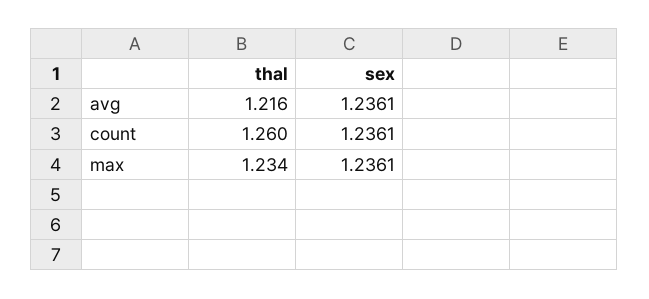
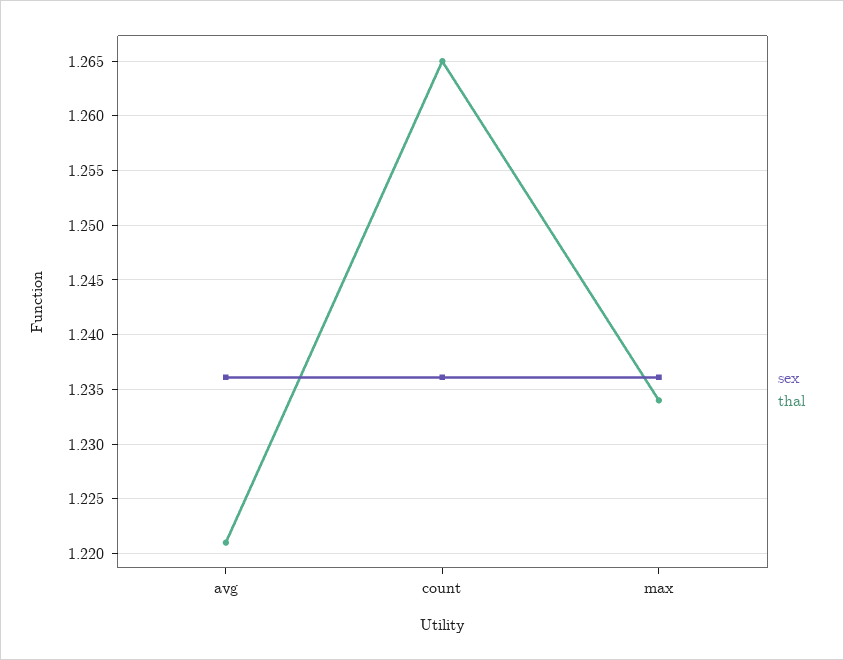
  {
    "thal": {
-     "avg": 1.216,
+     "avg": 1.221,
-     "count": 1.26,
+     "count": 1.265,
      "max": 1.234
    },
    "sex": {
      "avg": 1.2361,
      "count": 1.2361,
      "max": 1.2361
    }
  }

